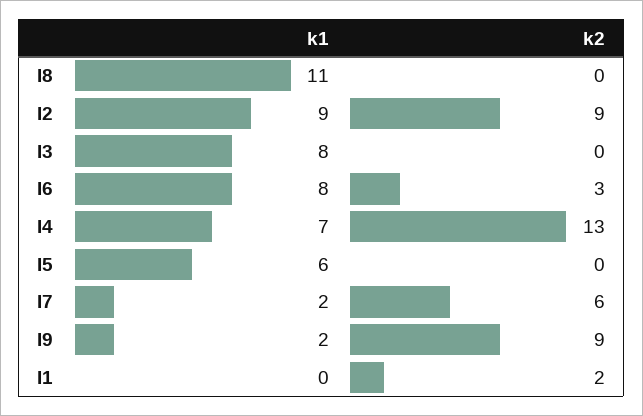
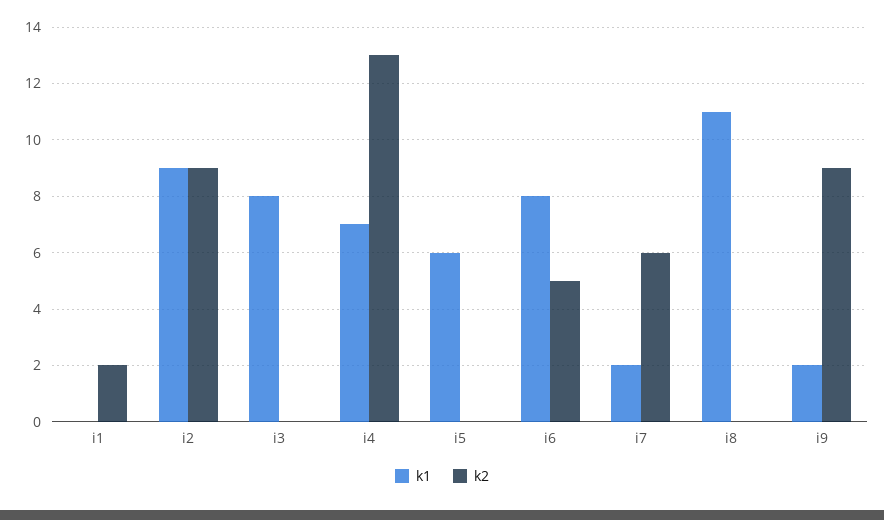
  {
    "k1": {
      "I8": 11,
      "I2": 9,
      "I3": 8,
      "I6": 8,
      "I4": 7,
      "I5": 6,
      "I7": 2,
      "I9": 2,
      "I1": 0
    },
    "k2": {
      "I8": 0,
      "I2": 9,
      "I3": 0,
-     "I6": 3,
+     "I6": 5,
      "I4": 13,
      "I5": 0,
      "I7": 6,
      "I9": 9,
      "I1": 2
    }
  }

